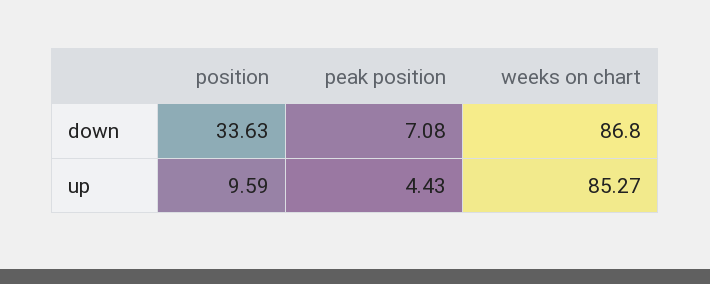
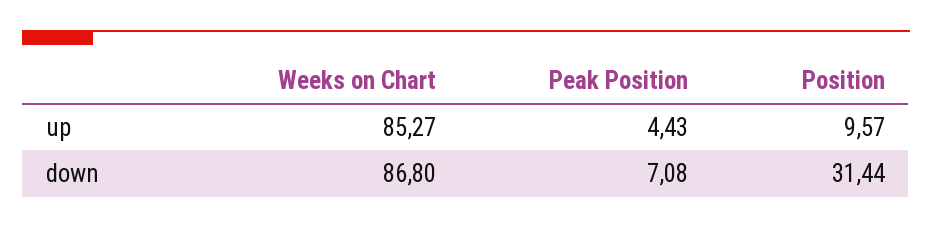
  {
    "position": {
-     "down": 33.63,
+     "down": 31.44,
-     "up": 9.59
+     "up": 9.57
    },
    "peak position": {
      "down": 7.08,
      "up": 4.43
    },
    "weeks on chart": {
      "down": 86.8,
      "up": 85.27
    }
  }

